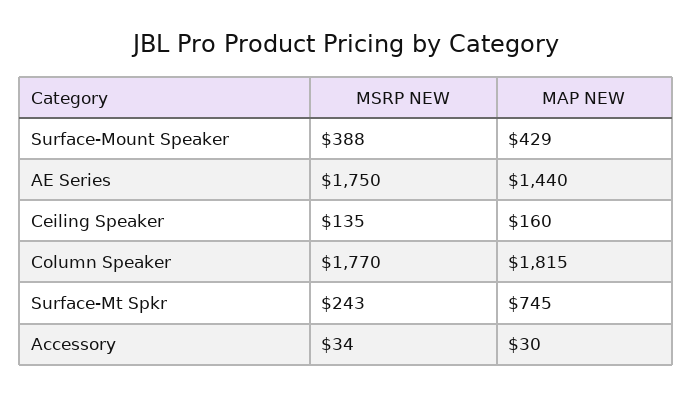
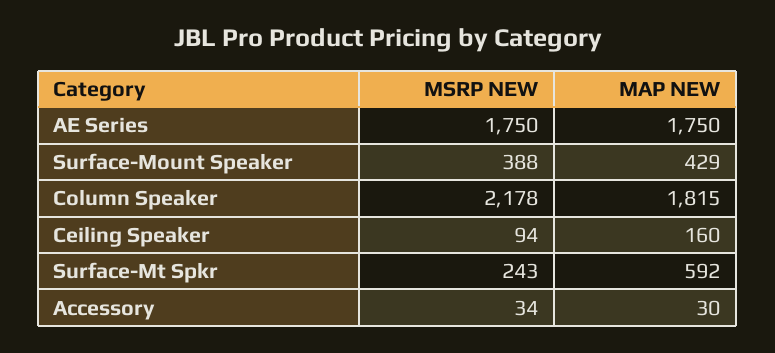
  {
    "MSRP NEW": {
      "Surface-Mount Speaker": 388,
      "AE Series": 1750,
-     "Ceiling Speaker": 135,
+     "Ceiling Speaker": 94,
-     "Column Speaker": 1770,
+     "Column Speaker": 2178,
      "Surface-Mt Spkr": 243,
      "Accessory": 34
    },
    "MAP NEW": {
      "Surface-Mount Speaker": 429,
-     "AE Series": 1440,
+     "AE Series": 1750,
      "Ceiling Speaker": 160,
      "Column Speaker": 1815,
-     "Surface-Mt Spkr": 745,
+     "Surface-Mt Spkr": 592,
      "Accessory": 30
    }
  }

